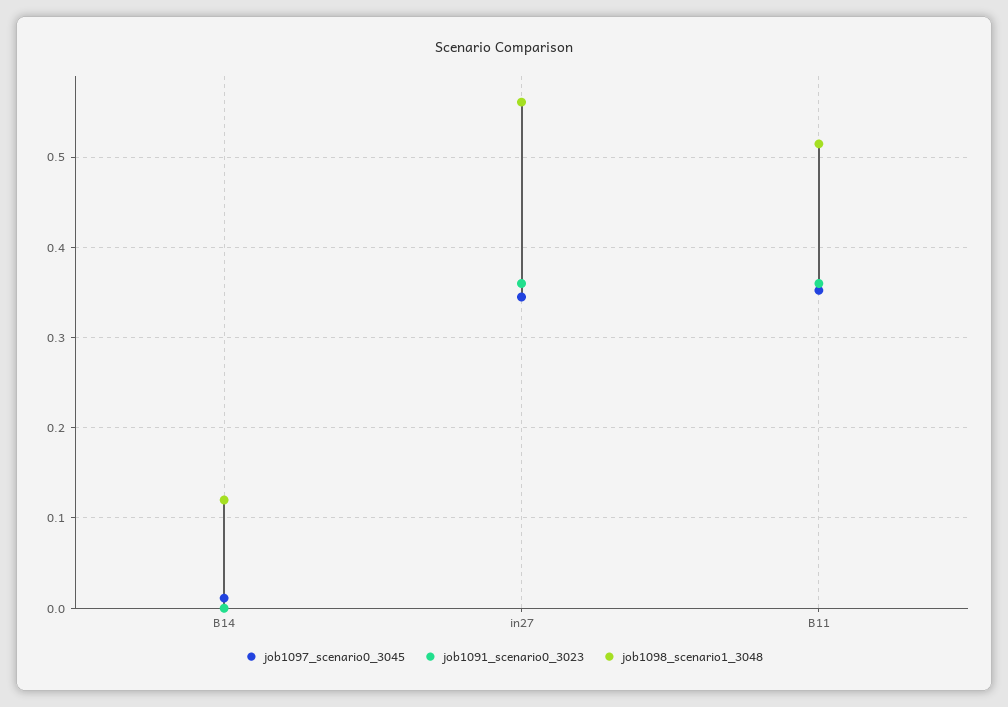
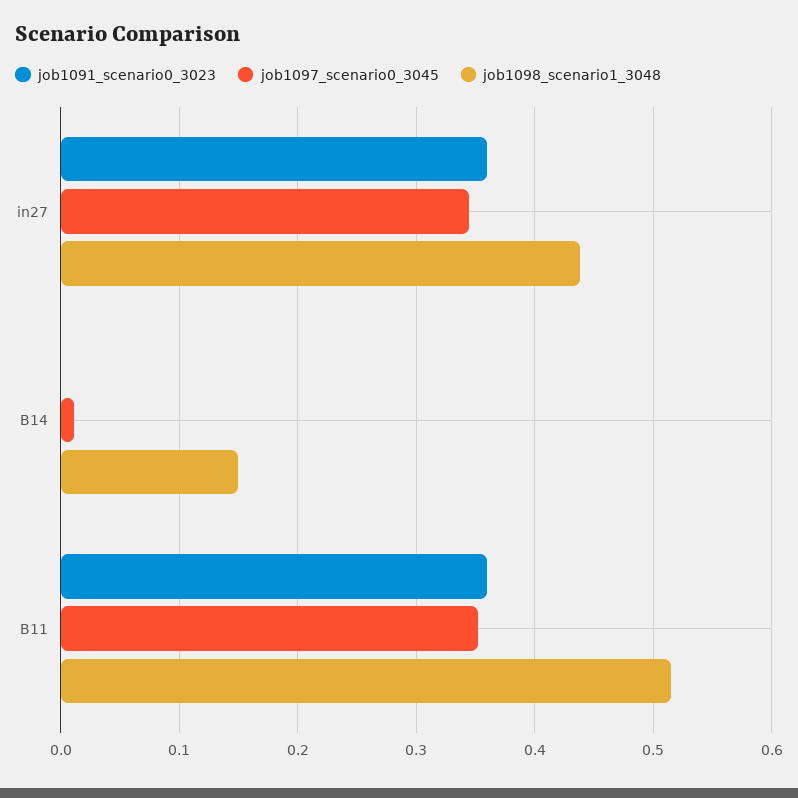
  {
    "job1097_scenario0_3045": {
      "B14": 0.01,
      "in27": 0.35,
      "B11": 0.35
    },
    "job1091_scenario0_3023": {
      "B14": 0,
      "in27": 0.36,
      "B11": 0.36
    },
    "job1098_scenario1_3048": {
-     "B14": 0.12,
+     "B14": 0.15,
-     "in27": 0.56,
+     "in27": 0.44,
      "B11": 0.51
    }
  }

